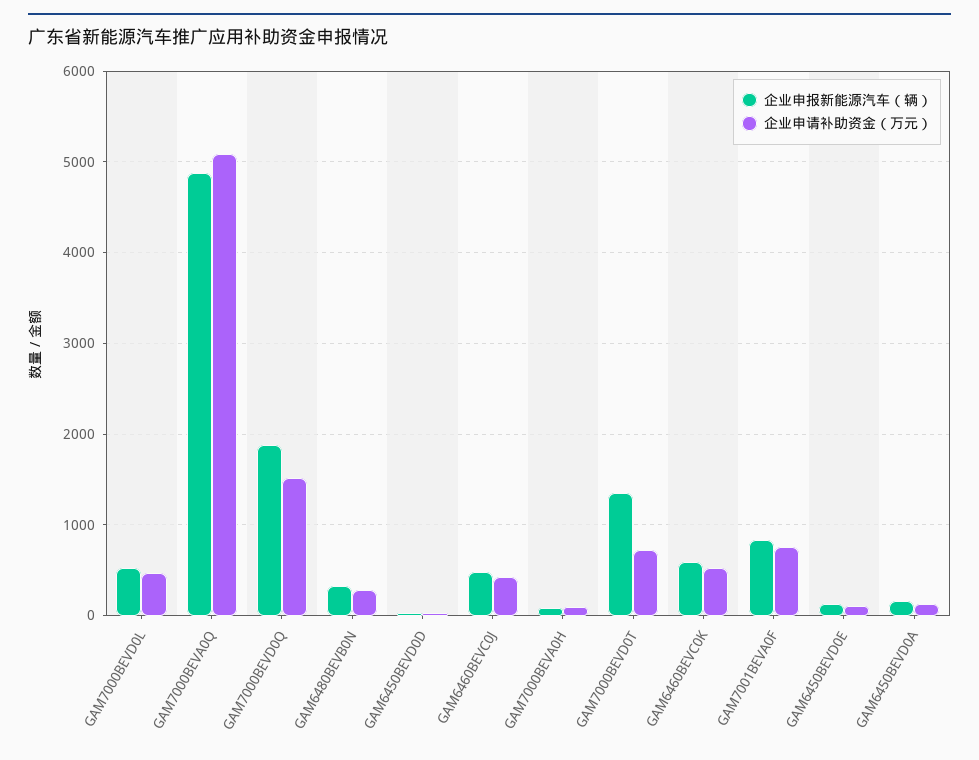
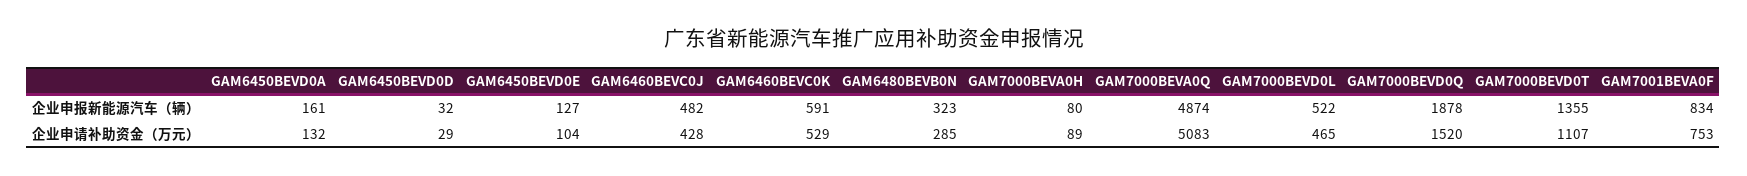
  {
    "企业申报新能源汽车（辆）": {
      "GAM7000BEVD0L": 522,
      "GAM7000BEVA0Q": 4874,
      "GAM7000BEVD0Q": 1878,
      "GAM6480BEVB0N": 323,
      "GAM6450BEVD0D": 32,
      "GAM6460BEVC0J": 482,
      "GAM7000BEVA0H": 80,
      "GAM7000BEVD0T": 1355,
      "GAM6460BEVC0K": 591,
      "GAM7001BEVA0F": 834,
      "GAM6450BEVD0E": 127,
      "GAM6450BEVD0A": 161
    },
    "企业申请补助资金（万元）": {
      "GAM7000BEVD0L": 465,
      "GAM7000BEVA0Q": 5083,
      "GAM7000BEVD0Q": 1520,
      "GAM6480BEVB0N": 285,
      "GAM6450BEVD0D": 29,
      "GAM6460BEVC0J": 428,
      "GAM7000BEVA0H": 89,
-     "GAM7000BEVD0T": 700,
+     "GAM7000BEVD0T": 1107,
      "GAM6460BEVC0K": 529,
      "GAM7001BEVA0F": 753,
      "GAM6450BEVD0E": 104,
      "GAM6450BEVD0A": 132
    }
  }

